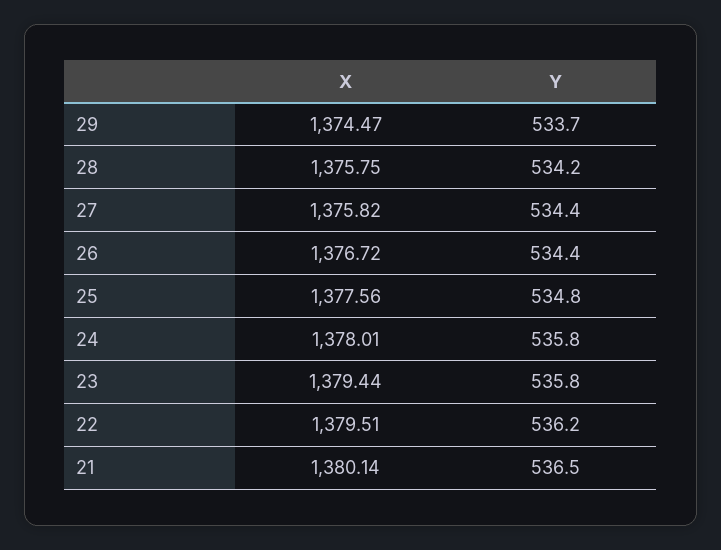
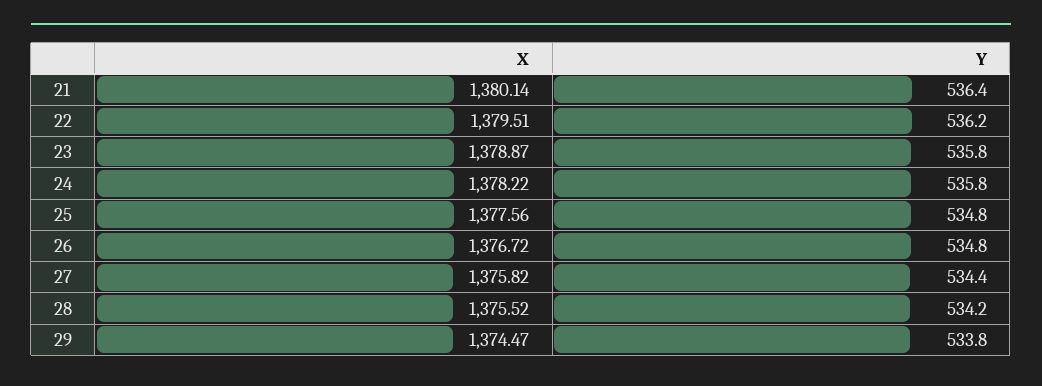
  {
    "X": {
      "29": 1374.47,
-     "28": 1375.75,
+     "28": 1375.52,
      "27": 1375.82,
      "26": 1376.72,
      "25": 1377.56,
-     "24": 1378.01,
+     "24": 1378.22,
-     "23": 1379.44,
+     "23": 1378.87,
      "22": 1379.51,
      "21": 1380.14
    },
    "Y": {
-     "29": 533.7,
+     "29": 533.8,
      "28": 534.2,
      "27": 534.4,
-     "26": 534.4,
+     "26": 534.8,
      "25": 534.8,
      "24": 535.8,
      "23": 535.8,
      "22": 536.2,
-     "21": 536.5
+     "21": 536.4
    }
  }

